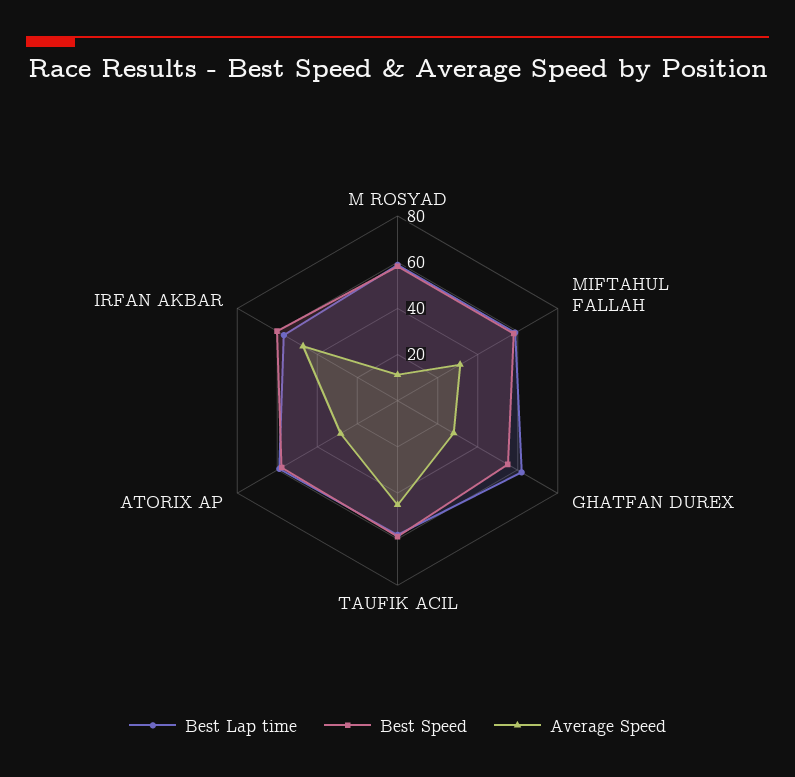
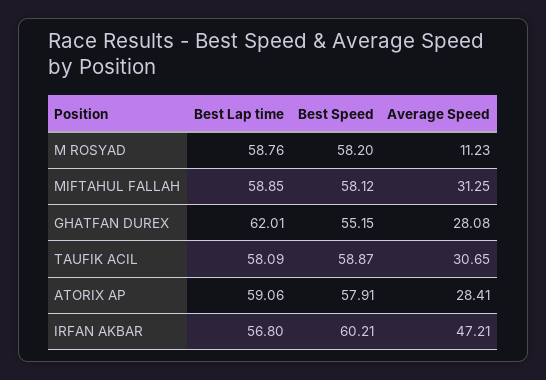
  {
    "Best Lap time": {
      "M ROSYAD": 58.76,
      "MIFTAHUL FALLAH": 58.85,
      "GHATFAN DUREX": 62.01,
      "TAUFIK ACIL": 58.09,
      "ATORIX AP": 59.06,
      "IRFAN AKBAR": 56.8
    },
    "Best Speed": {
      "M ROSYAD": 58.2,
      "MIFTAHUL FALLAH": 58.12,
      "GHATFAN DUREX": 55.15,
      "TAUFIK ACIL": 58.87,
      "ATORIX AP": 57.91,
      "IRFAN AKBAR": 60.21
    },
    "Average Speed": {
      "M ROSYAD": 11.23,
      "MIFTAHUL FALLAH": 31.25,
      "GHATFAN DUREX": 28.08,
-     "TAUFIK ACIL": 45,
+     "TAUFIK ACIL": 30.65,
      "ATORIX AP": 28.41,
      "IRFAN AKBAR": 47.21
    }
  }

